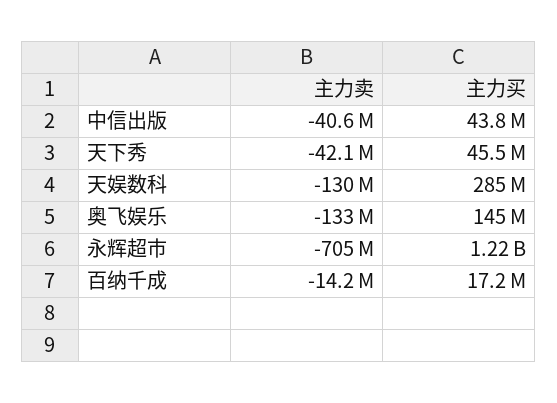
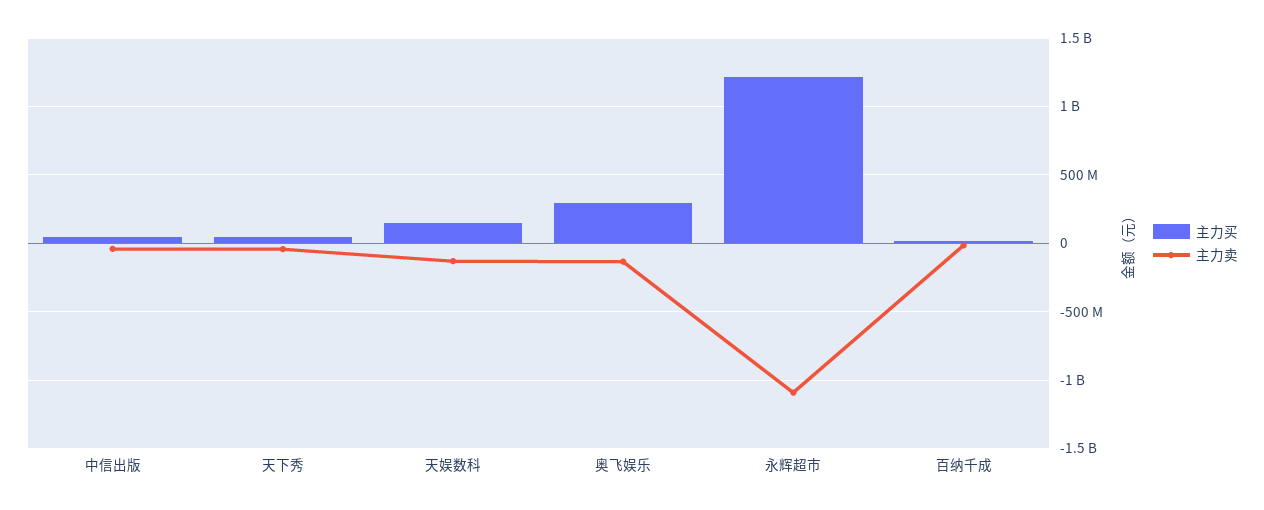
  {
    "主力卖": {
      "中信出版": -40600000,
      "天下秀": -42100000,
      "天娱数科": -130000000,
      "奥飞娱乐": -133000000,
-     "永辉超市": -705000000,
+     "永辉超市": -1100000000,
      "百纳千成": -14200000
    },
    "主力买": {
      "中信出版": 43800000,
      "天下秀": 45500000,
-     "天娱数科": 285000000,
+     "天娱数科": 150000000,
-     "奥飞娱乐": 145000000,
+     "奥飞娱乐": 300000000,
      "永辉超市": 1220000000,
      "百纳千成": 17200000
    }
  }

